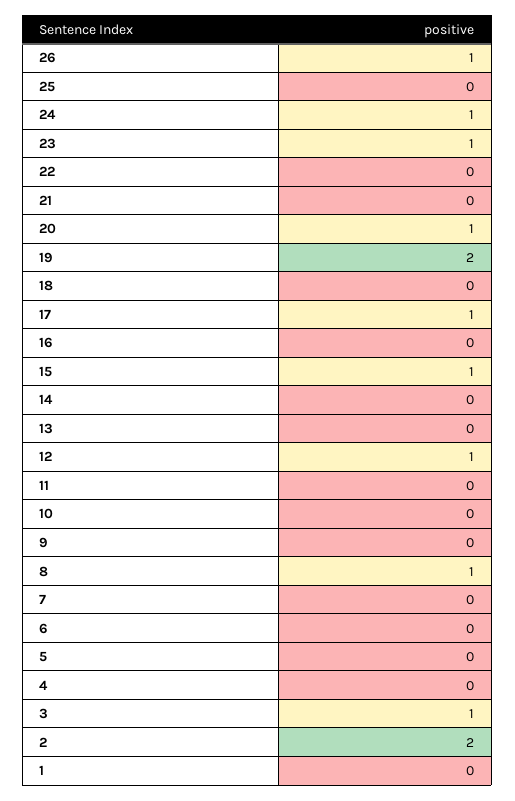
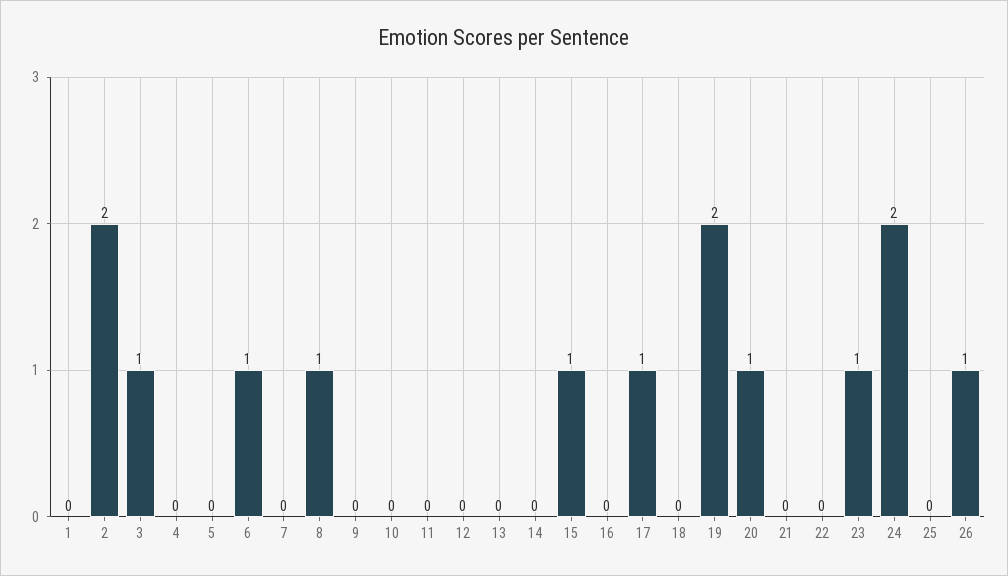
  {
    "26": 1,
    "25": 0,
-   "24": 1,
+   "24": 2,
    "23": 1,
    "22": 0,
    "21": 0,
    "20": 1,
    "19": 2,
    "18": 0,
    "17": 1,
    "16": 0,
    "15": 1,
    "14": 0,
    "13": 0,
-   "12": 1,
+   "12": 0,
    "11": 0,
    "10": 0,
    "9": 0,
    "8": 1,
    "7": 0,
-   "6": 0,
+   "6": 1,
    "5": 0,
    "4": 0,
    "3": 1,
    "2": 2,
    "1": 0
  }

